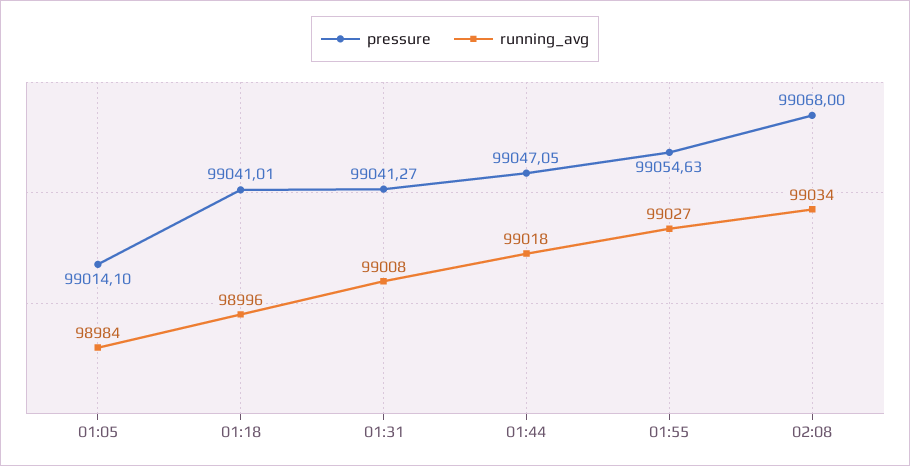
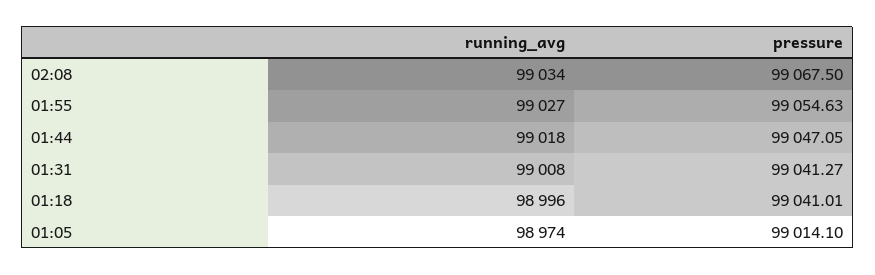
  {
    "pressure": {
      "01:05": 99014.1,
      "01:18": 99041.01,
      "01:31": 99041.27,
      "01:44": 99047.05,
      "01:55": 99054.63,
-     "02:08": 99068
+     "02:08": 99067.5
    },
    "running_avg": {
-     "01:05": 98984,
+     "01:05": 98974,
      "01:18": 98996,
      "01:31": 99008,
      "01:44": 99018,
      "01:55": 99027,
      "02:08": 99034
    }
  }

